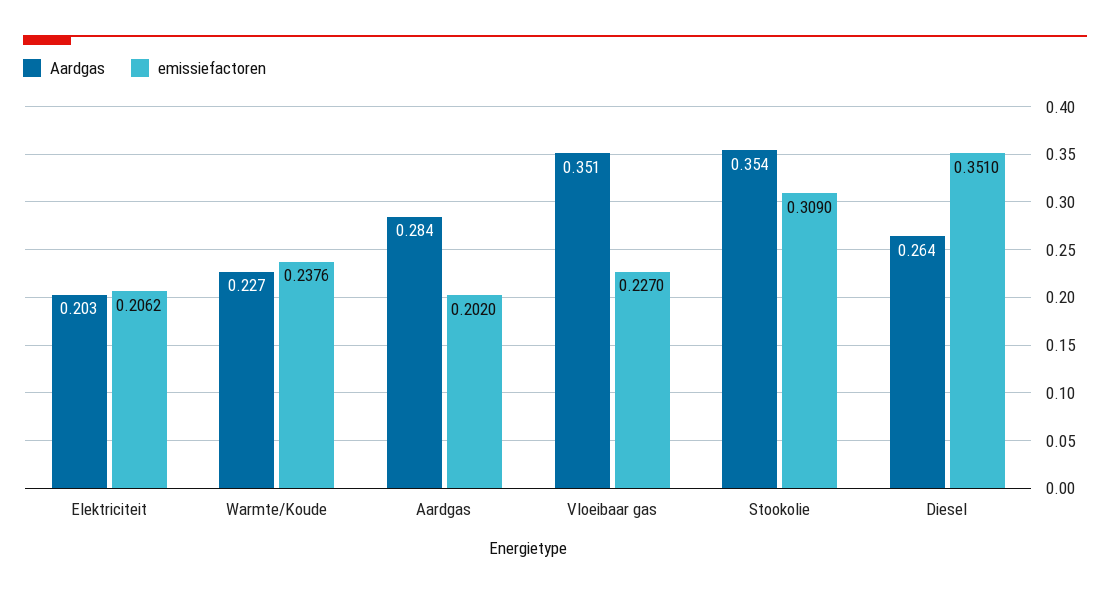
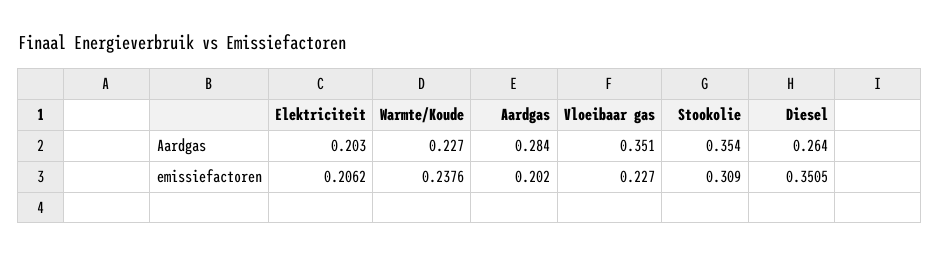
  {
    "Aardgas": {
      "Elektriciteit": 0.203,
      "Warmte/Koude": 0.227,
      "Aardgas": 0.284,
      "Vloeibaar gas": 0.351,
      "Stookolie": 0.354,
      "Diesel": 0.264
    },
    "emissiefactoren": {
      "Elektriciteit": 0.2062,
      "Warmte/Koude": 0.2376,
      "Aardgas": 0.202,
      "Vloeibaar gas": 0.227,
      "Stookolie": 0.309,
-     "Diesel": 0.351
+     "Diesel": 0.3505
    }
  }

